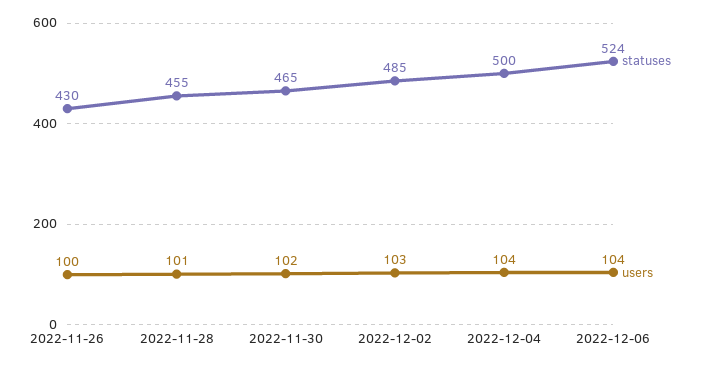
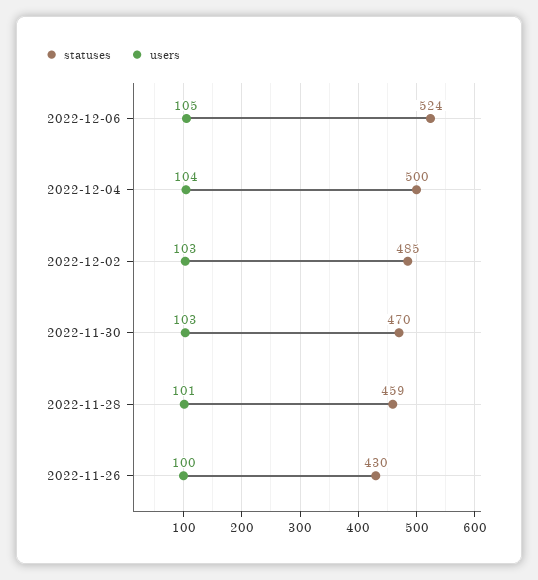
  {
    "statuses": {
      "2022-11-26": 430,
-     "2022-11-28": 455,
+     "2022-11-28": 459,
-     "2022-11-30": 465,
+     "2022-11-30": 470,
      "2022-12-02": 485,
      "2022-12-04": 500,
      "2022-12-06": 524
    },
    "users": {
      "2022-11-26": 100,
      "2022-11-28": 101,
-     "2022-11-30": 102,
+     "2022-11-30": 103,
      "2022-12-02": 103,
      "2022-12-04": 104,
-     "2022-12-06": 104
+     "2022-12-06": 105
    }
  }

